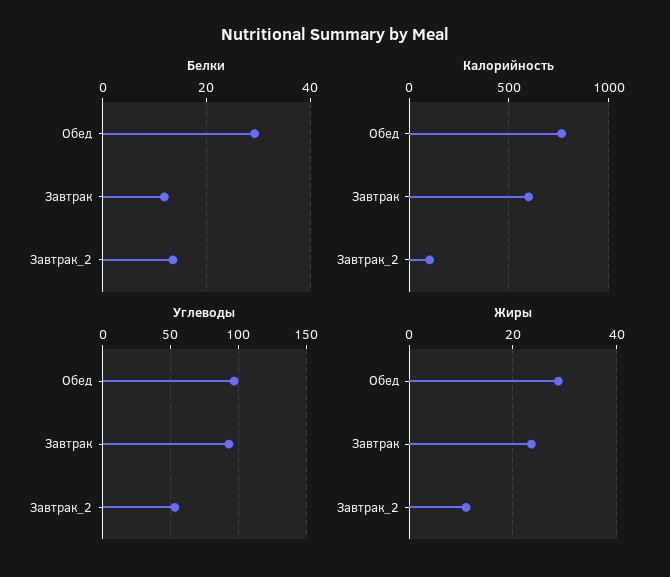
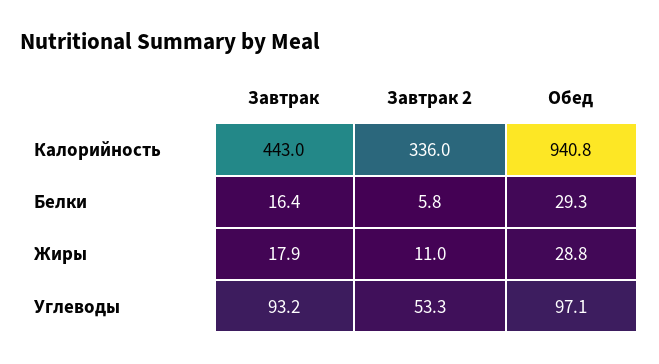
  {
    "Белки": {
      "Обед": 29.3,
-     "Завтрак": 12,
+     "Завтрак": 16.4,
-     "Завтрак_2": 14
+     "Завтрак_2": 5.8
    },
    "Калорийность": {
-     "Обед": 750,
+     "Обед": 940.8,
-     "Завтрак": 600,
+     "Завтрак": 443,
-     "Завтрак_2": 100
+     "Завтрак_2": 336
    },
    "Углеводы": {
      "Обед": 97.1,
      "Завтрак": 93.2,
      "Завтрак_2": 53.3
    },
    "Жиры": {
      "Обед": 28.8,
-     "Завтрак": 24,
+     "Завтрак": 17.9,
      "Завтрак_2": 11
    }
  }

